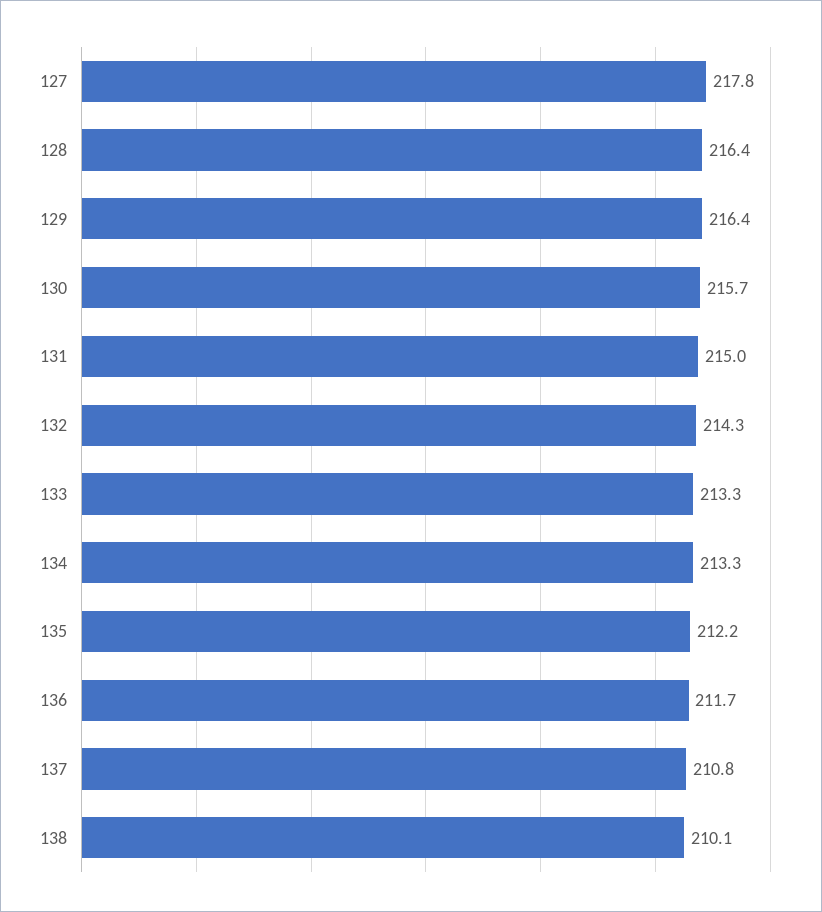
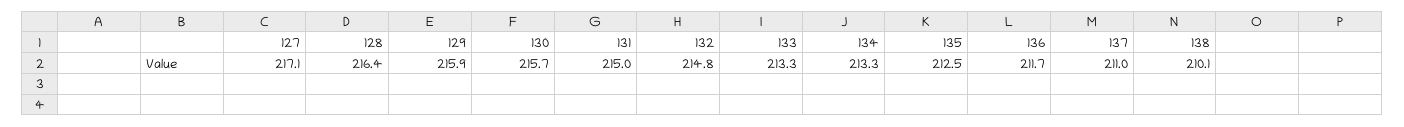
  {
-   "127": 217.8,
+   "127": 217.1,
    "128": 216.4,
-   "129": 216.4,
+   "129": 215.9,
    "130": 215.7,
    "131": 215,
-   "132": 214.3,
+   "132": 214.8,
    "133": 213.3,
    "134": 213.3,
-   "135": 212.2,
+   "135": 212.5,
    "136": 211.7,
-   "137": 210.8,
+   "137": 211,
    "138": 210.1
  }

